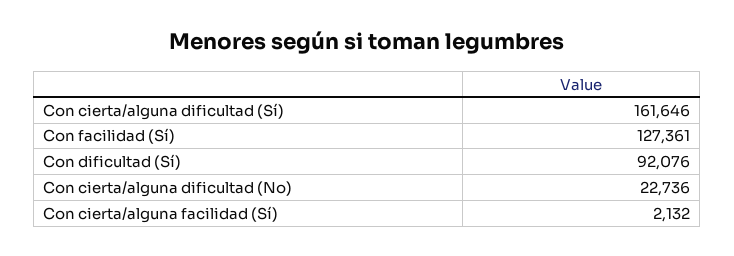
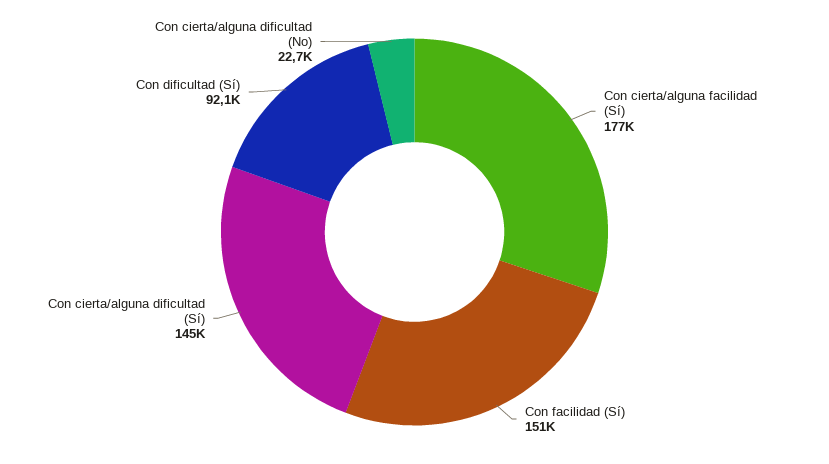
  {
-   "Con cierta/alguna dificultad (Sí)": 161646,
+   "Con cierta/alguna dificultad (Sí)": 145000,
-   "Con facilidad (Sí)": 127361,
+   "Con facilidad (Sí)": 151000,
    "Con dificultad (Sí)": 92076,
    "Con cierta/alguna dificultad (No)": 22736,
-   "Con cierta/alguna facilidad (Sí)": 2132
+   "Con cierta/alguna facilidad (Sí)": 177000
  }

